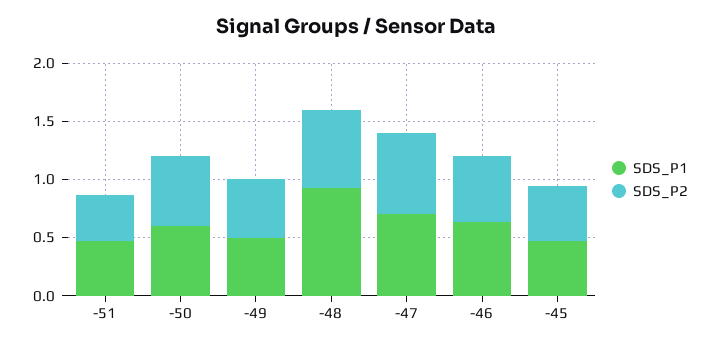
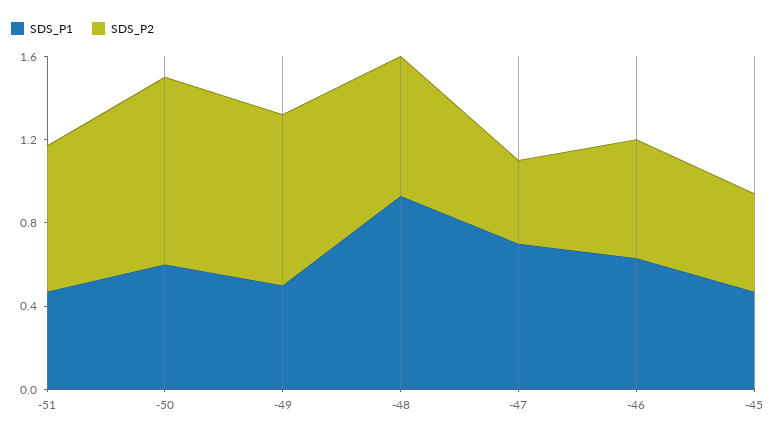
  {
    "SDS_P1": {
      "-51": 0.5,
      "-50": 0.6,
      "-49": 0.5,
      "-48": 0.9,
      "-47": 0.7,
      "-46": 0.6,
      "-45": 0.5
    },
    "SDS_P2": {
-     "-51": 0.4,
+     "-51": 0.7,
-     "-50": 0.6,
+     "-50": 0.9,
-     "-49": 0.5,
+     "-49": 0.8,
      "-48": 0.7,
-     "-47": 0.7,
+     "-47": 0.4,
      "-46": 0.6,
      "-45": 0.5
    }
  }

